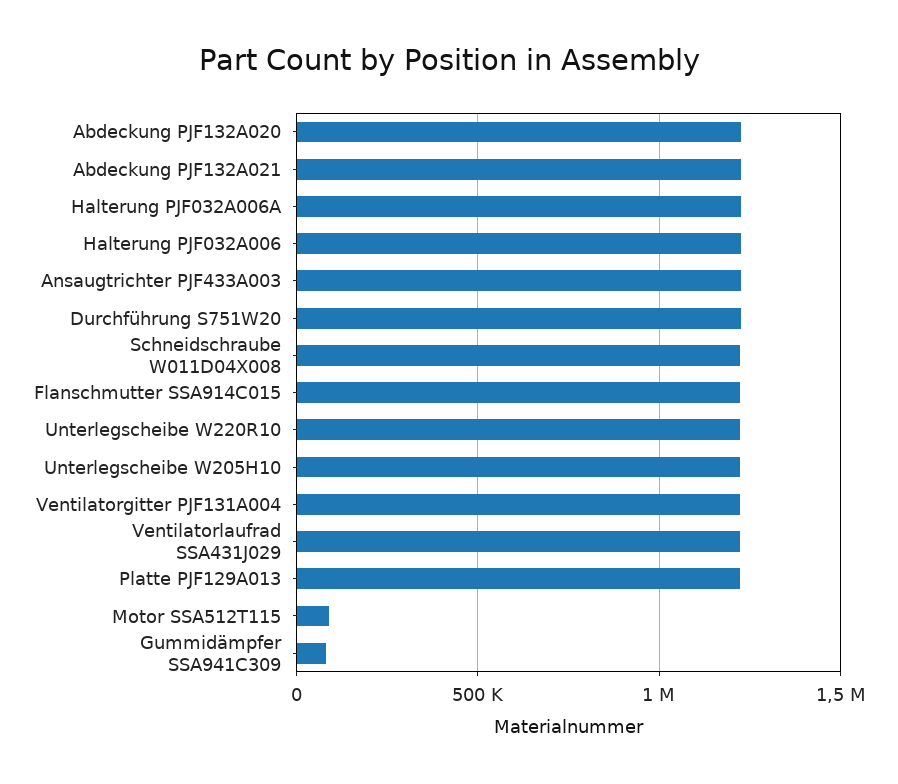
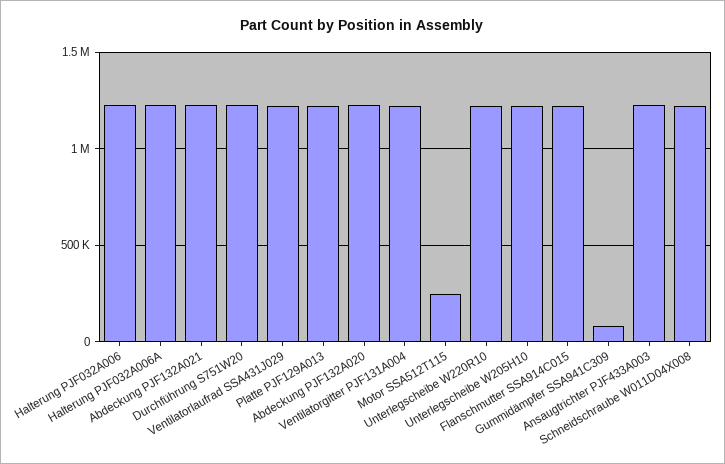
  {
    "Abdeckung PJF132A020": 1250000,
    "Abdeckung PJF132A021": 1250000,
    "Halterung PJF032A006A": 1250000,
    "Halterung PJF032A006": 1250000,
    "Ansaugtrichter PJF433A003": 1250000,
    "Durchführung S751W20": 1250000,
    "Schneidschraube W011D04X008": 1200000,
    "Flanschmutter SSA914C015": 1200000,
    "Unterlegscheibe W220R10": 1200000,
    "Unterlegscheibe W205H10": 1200000,
    "Ventilatorgitter PJF131A004": 1200000,
    "Ventilatorlaufrad SSA431J029": 1200000,
    "Platte PJF129A013": 1200000,
-   "Motor SSA512T115": 100000,
+   "Motor SSA512T115": 250000,
    "Gummidämpfer SSA941C309": 100000
  }

